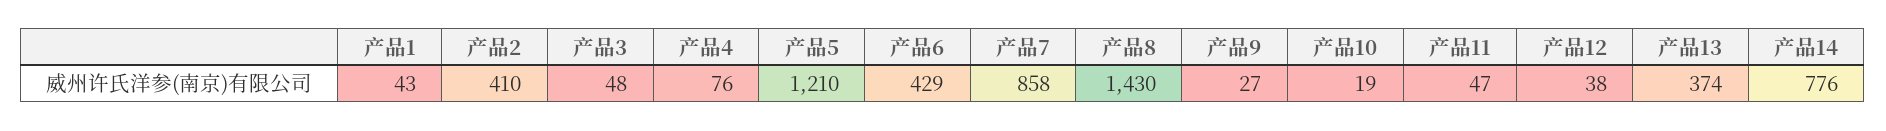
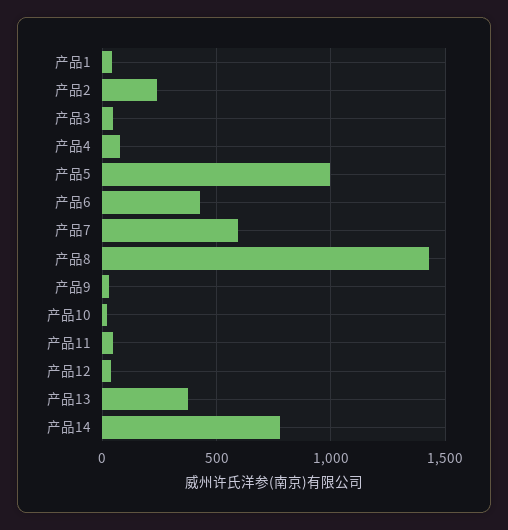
  {
    "产品1": 43,
-   "产品2": 410,
+   "产品2": 250,
    "产品3": 48,
    "产品4": 76,
-   "产品5": 1210,
+   "产品5": 1000,
    "产品6": 429,
-   "产品7": 858,
+   "产品7": 600,
    "产品8": 1430,
    "产品9": 27,
    "产品10": 19,
    "产品11": 47,
    "产品12": 38,
    "产品13": 374,
    "产品14": 776
  }

